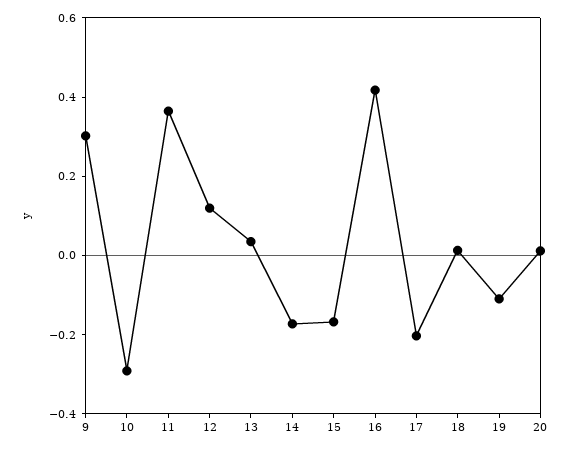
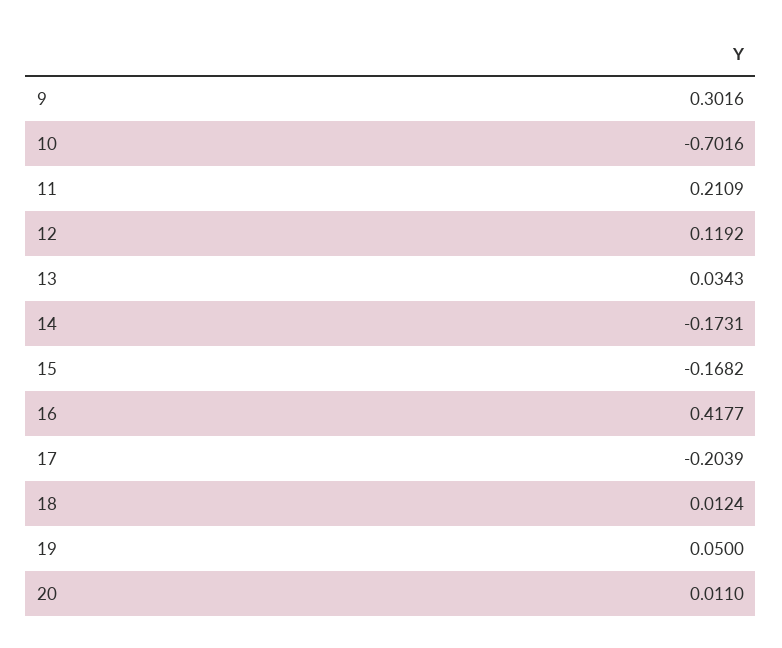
  {
    "9": 0.3016,
-   "10": -0.3,
+   "10": -0.7016,
-   "11": 0.35,
+   "11": 0.2109,
    "12": 0.1192,
    "13": 0.0343,
    "14": -0.1731,
    "15": -0.1682,
    "16": 0.4177,
    "17": -0.2039,
    "18": 0.0124,
-   "19": -0.1,
+   "19": 0.05,
    "20": 0.011
  }

